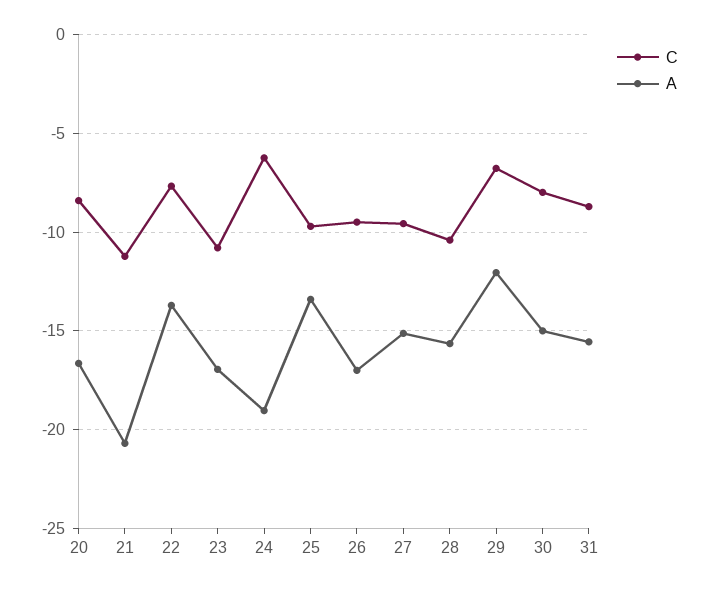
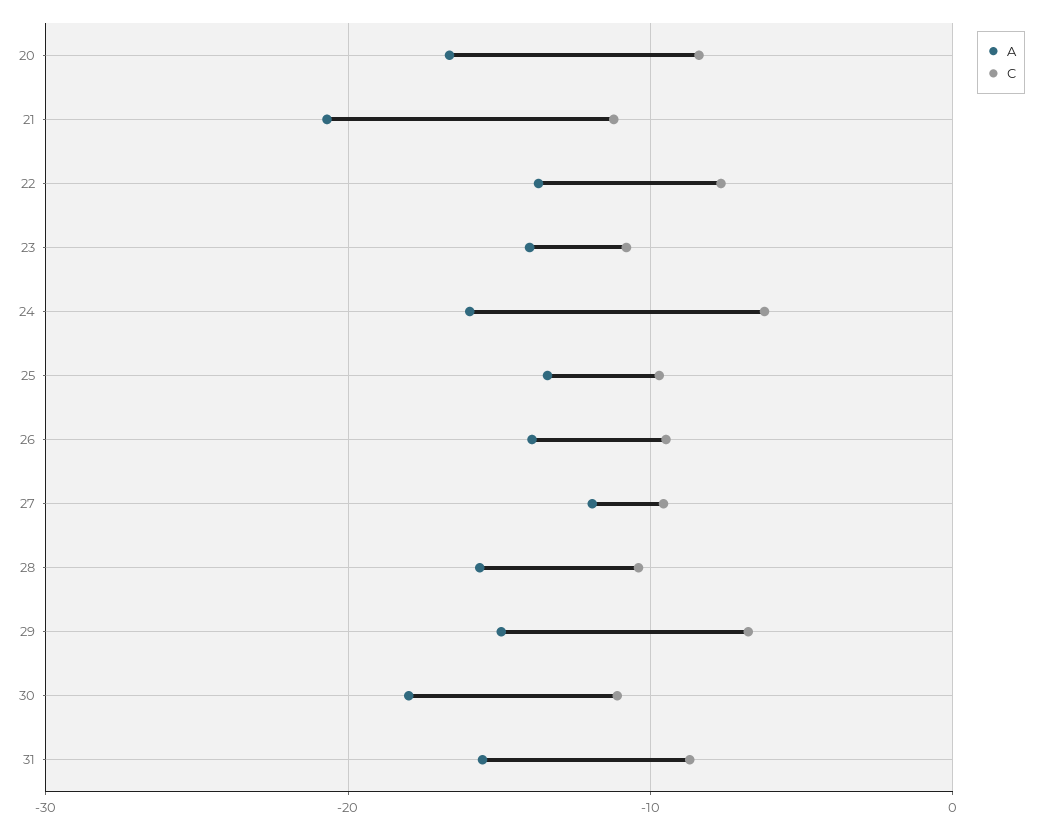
  {
    "C": {
      "20": -8.5,
      "21": -11,
      "22": -7.5,
      "23": -11,
      "24": -6,
      "25": -9.5,
      "26": -9.5,
      "27": -9.5,
      "28": -10.5,
      "29": -7,
-     "30": -8,
+     "30": -11,
      "31": -8.5
    },
    "A": {
      "20": -16.5,
      "21": -20.5,
      "22": -13.5,
-     "23": -17,
+     "23": -14,
-     "24": -19,
+     "24": -16,
      "25": -13.5,
-     "26": -17,
+     "26": -14,
-     "27": -15,
+     "27": -12,
      "28": -15.5,
-     "29": -12,
+     "29": -15,
-     "30": -15,
+     "30": -18,
      "31": -15.5
    }
  }

